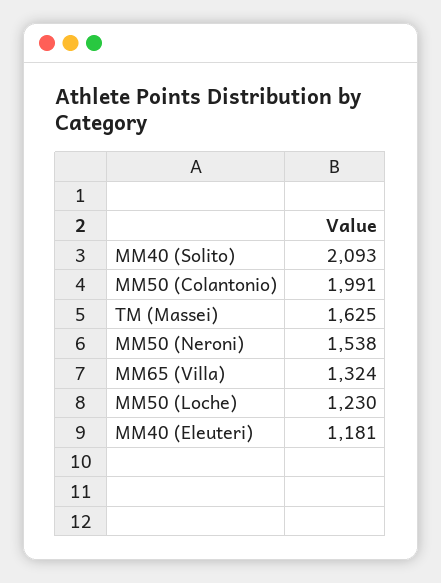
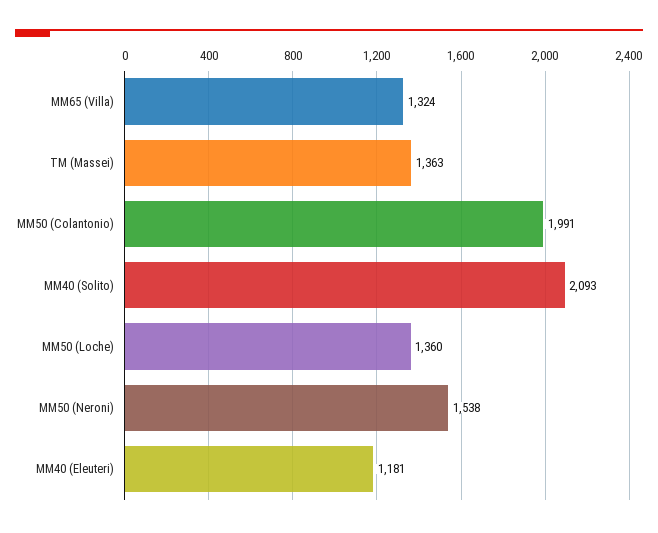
  {
    "MM40 (Solito)": 2093,
    "MM50 (Colantonio)": 1991,
-   "TM (Massei)": 1625,
+   "TM (Massei)": 1363,
    "MM50 (Neroni)": 1538,
    "MM65 (Villa)": 1324,
-   "MM50 (Loche)": 1230,
+   "MM50 (Loche)": 1360,
    "MM40 (Eleuteri)": 1181
  }

